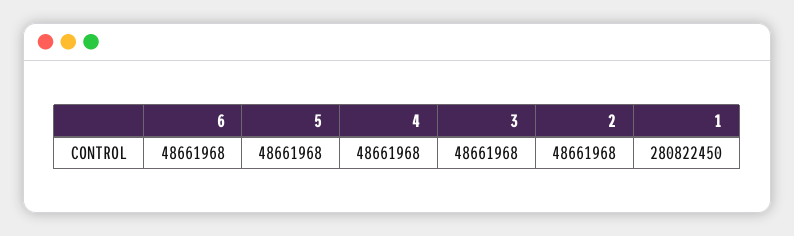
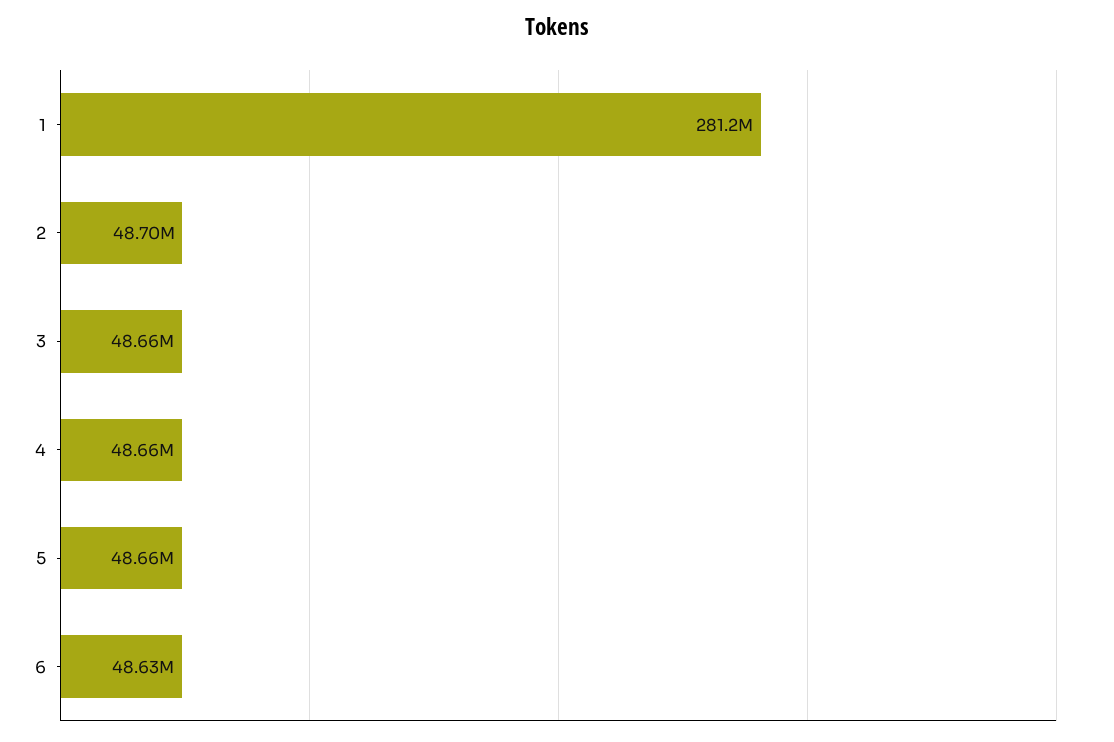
  {
-   "6": 48661968,
+   "6": 48630000,
    "5": 48661968,
    "4": 48661968,
    "3": 48661968,
-   "2": 48661968,
+   "2": 48700000,
-   "1": 280822450
+   "1": 281200000
  }

